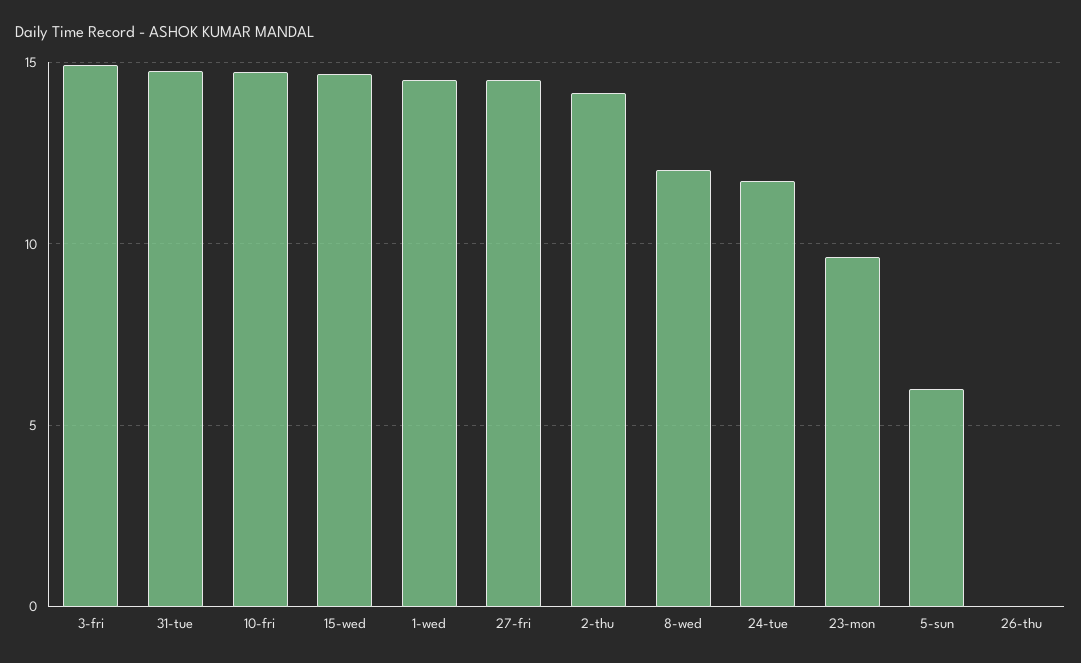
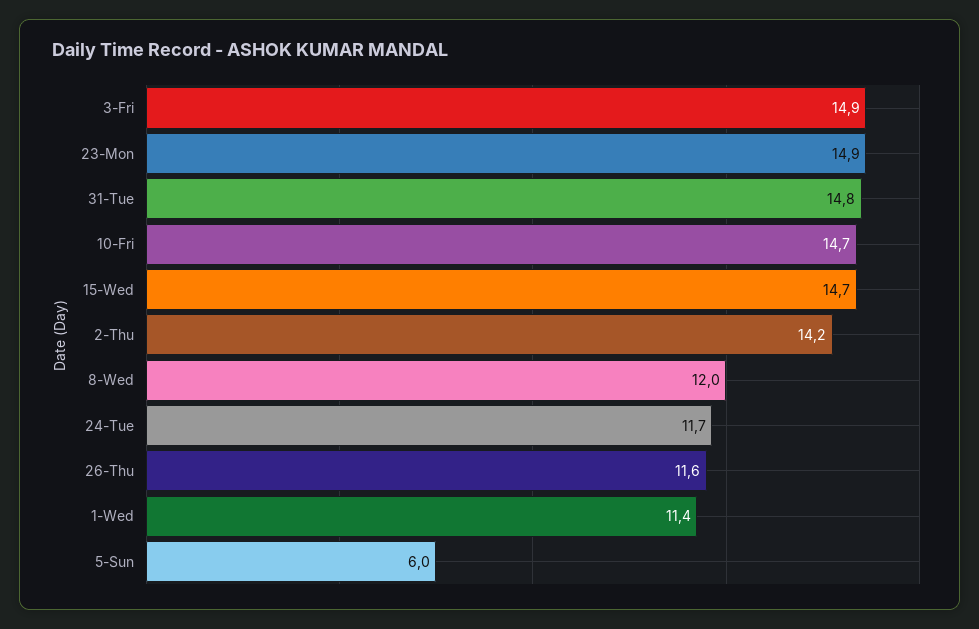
  {
    "3-fri": 14.9,
    "31-tue": 14.8,
    "10-fri": 14.7,
    "15-wed": 14.7,
-   "1-wed": 14.5,
+   "1-wed": 11.4,
-   "27-fri": 14.5,
    "2-thu": 14.2,
    "8-wed": 12,
    "24-tue": 11.7,
-   "23-mon": 9.5,
+   "23-mon": 14.9,
    "5-sun": 6,
-   "26-thu": 0
+   "26-thu": 11.6
  }

